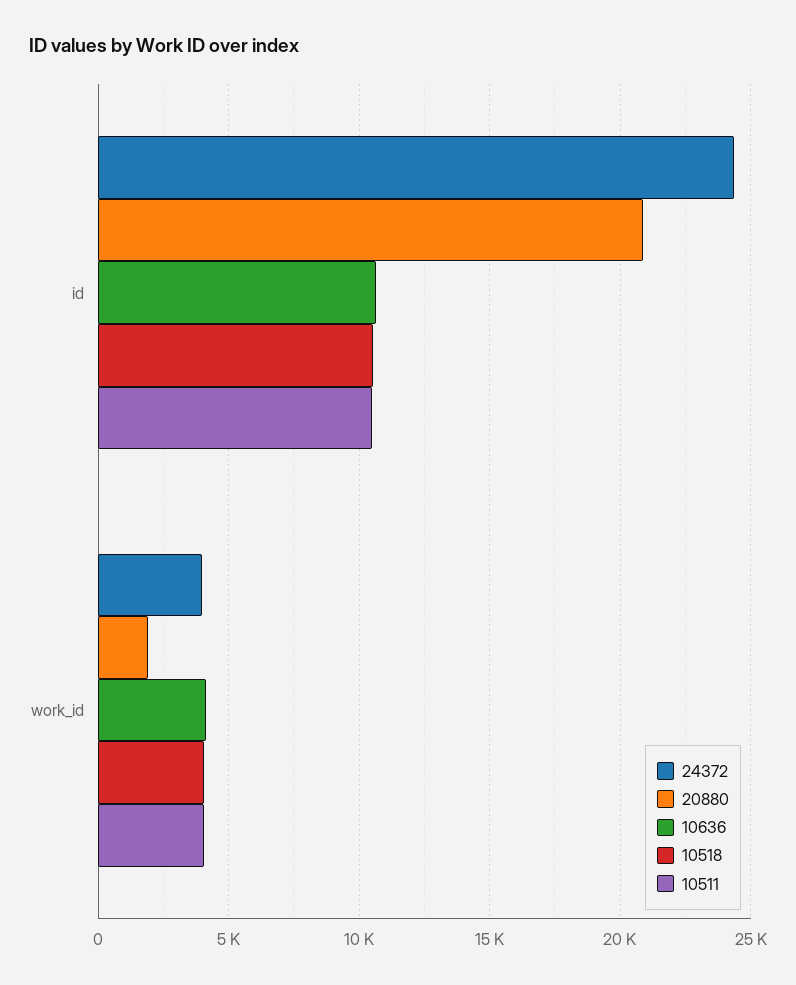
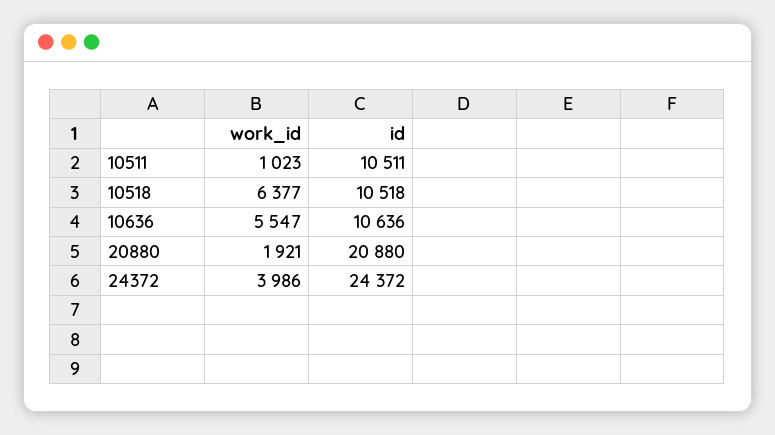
  {
    "24372": {
      "id": 24372,
      "work_id": 3986
    },
    "20880": {
      "id": 20880,
      "work_id": 1921
    },
    "10636": {
      "id": 10636,
-     "work_id": 4000
+     "work_id": 5547
    },
    "10518": {
      "id": 10518,
-     "work_id": 4000
+     "work_id": 6377
    },
    "10511": {
      "id": 10511,
-     "work_id": 4000
+     "work_id": 1023
    }
  }

